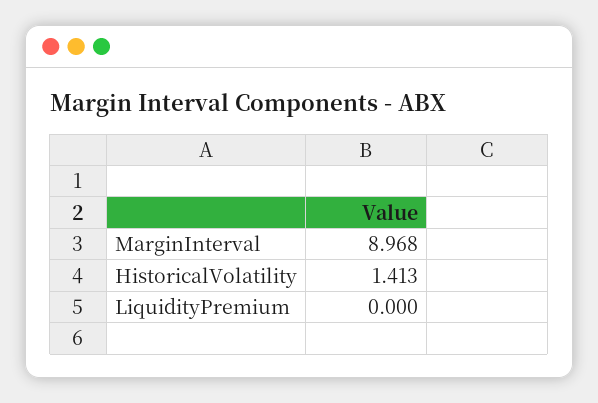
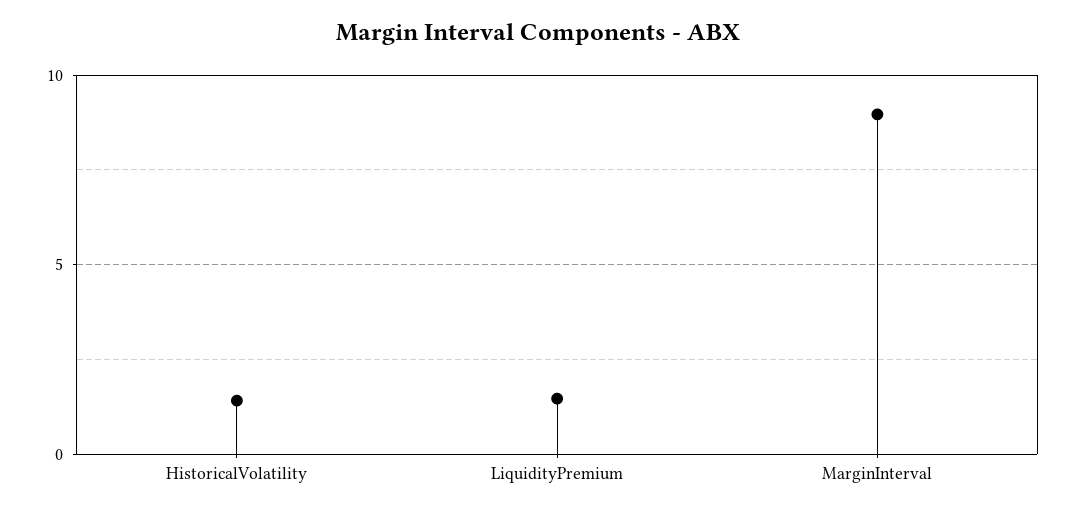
  {
    "MarginInterval": 8.968,
    "HistoricalVolatility": 1.413,
-   "LiquidityPremium": 0
+   "LiquidityPremium": 1.5
  }

